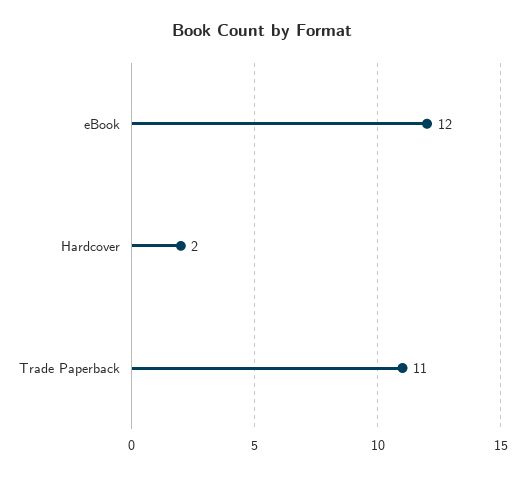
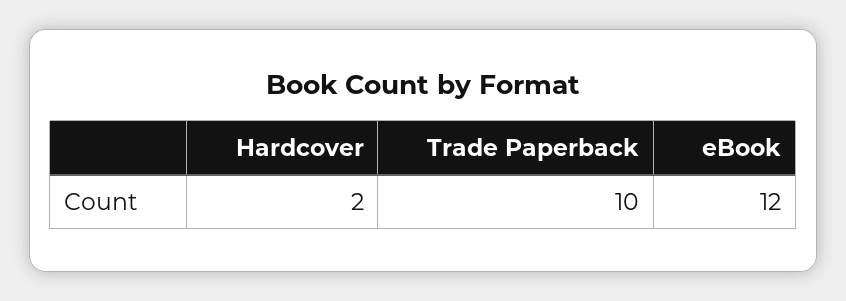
  {
    "eBook": 12,
    "Hardcover": 2,
-   "Trade Paperback": 11
+   "Trade Paperback": 10
  }

